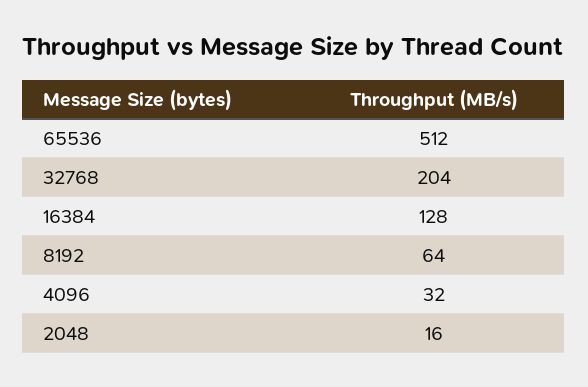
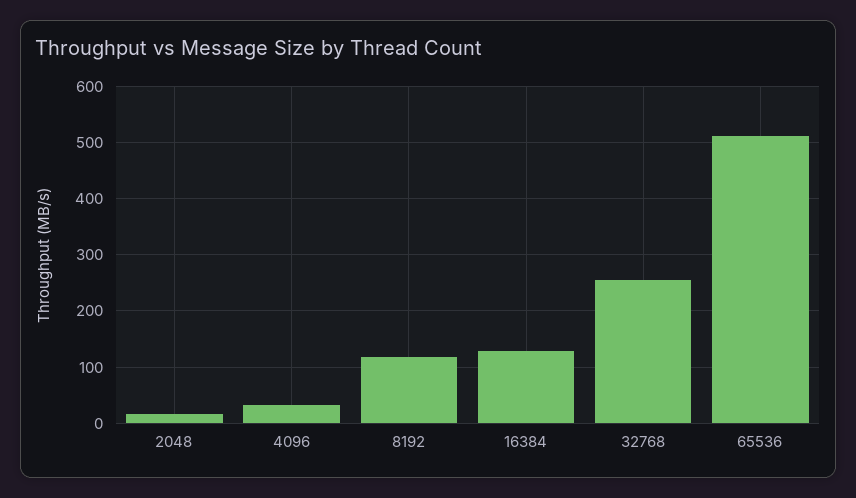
  {
    "65536": 512,
-   "32768": 204,
+   "32768": 260,
    "16384": 128,
-   "8192": 64,
+   "8192": 120,
    "4096": 32,
    "2048": 16
  }

